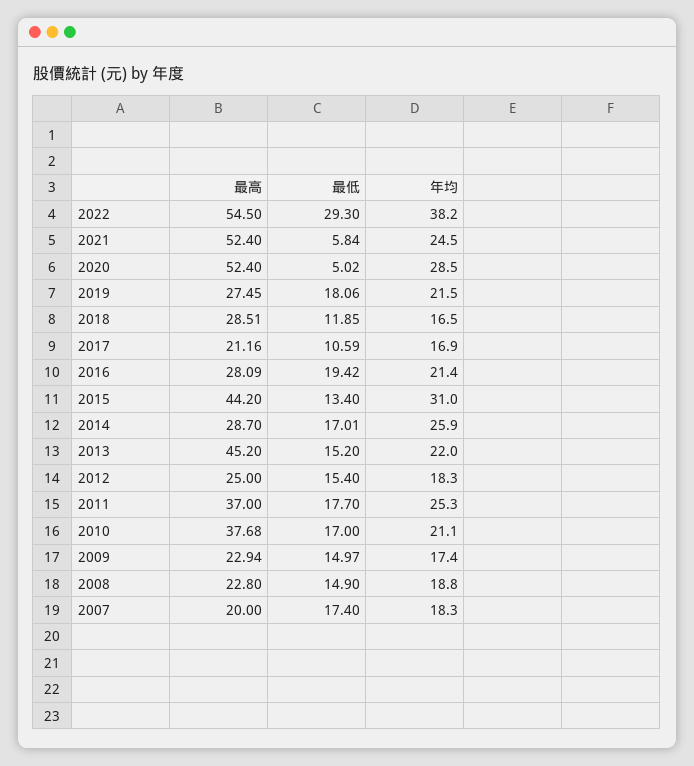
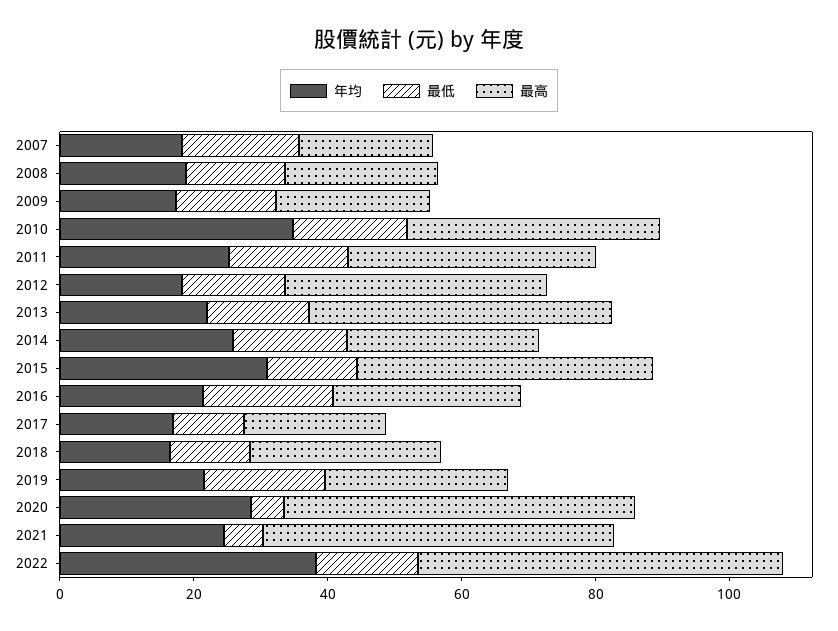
  {
    "最高": {
      "2022": 54.5,
      "2021": 52.4,
      "2020": 52.4,
      "2019": 27.45,
      "2018": 28.51,
      "2017": 21.16,
      "2016": 28.09,
      "2015": 44.2,
      "2014": 28.7,
      "2013": 45.2,
-     "2012": 25,
+     "2012": 40,
      "2011": 37,
      "2010": 37.68,
      "2009": 22.94,
      "2008": 22.8,
      "2007": 20
    },
    "最低": {
-     "2022": 29.3,
+     "2022": 15,
      "2021": 5.84,
      "2020": 5.02,
      "2019": 18.06,
      "2018": 11.85,
      "2017": 10.59,
      "2016": 19.42,
      "2015": 13.4,
      "2014": 17.01,
      "2013": 15.2,
      "2012": 15.4,
      "2011": 17.7,
      "2010": 17,
      "2009": 14.97,
      "2008": 14.9,
      "2007": 17.4
    },
    "年均": {
      "2022": 38.2,
      "2021": 24.5,
      "2020": 28.5,
      "2019": 21.5,
      "2018": 16.5,
      "2017": 16.9,
      "2016": 21.4,
      "2015": 31,
      "2014": 25.9,
      "2013": 22,
      "2012": 18.3,
      "2011": 25.3,
-     "2010": 21.1,
+     "2010": 35,
      "2009": 17.4,
      "2008": 18.8,
      "2007": 18.3
    }
  }

